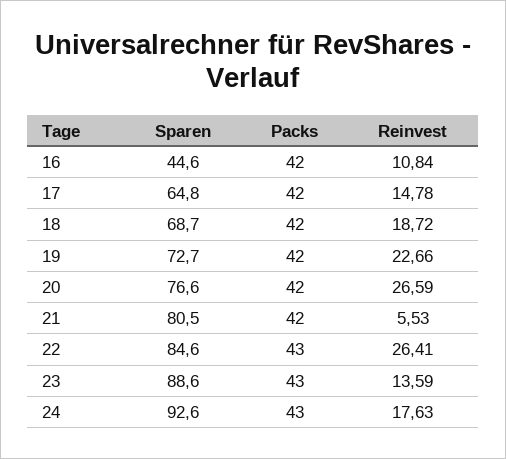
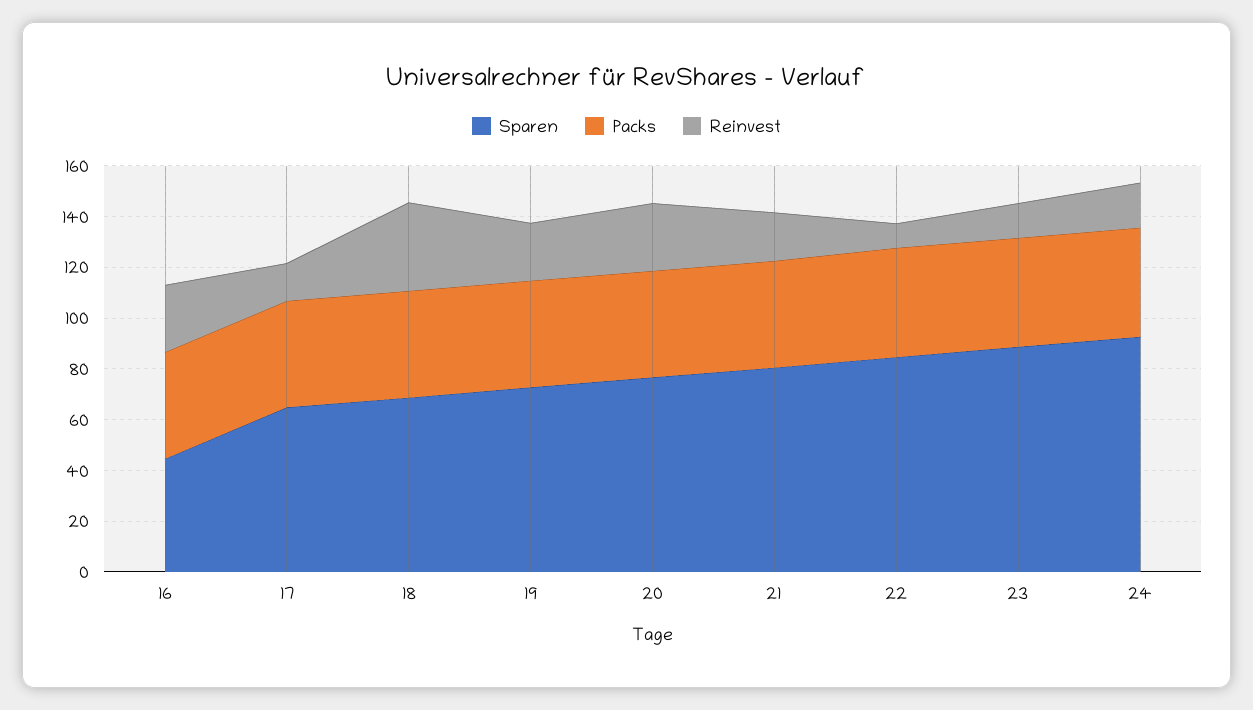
  {
    "Sparen": {
      "16": 44.6,
      "17": 64.8,
      "18": 68.7,
      "19": 72.7,
      "20": 76.6,
      "21": 80.5,
      "22": 84.6,
      "23": 88.6,
      "24": 92.6
    },
    "Packs": {
      "16": 42,
      "17": 42,
      "18": 42,
      "19": 42,
      "20": 42,
      "21": 42,
      "22": 43,
      "23": 43,
      "24": 43
    },
    "Reinvest": {
-     "16": 10.84,
+     "16": 25,
      "17": 14.78,
-     "18": 18.72,
+     "18": 35,
      "19": 22.66,
      "20": 26.59,
-     "21": 5.53,
+     "21": 20,
-     "22": 26.41,
+     "22": 10,
      "23": 13.59,
      "24": 17.63
    }
  }

